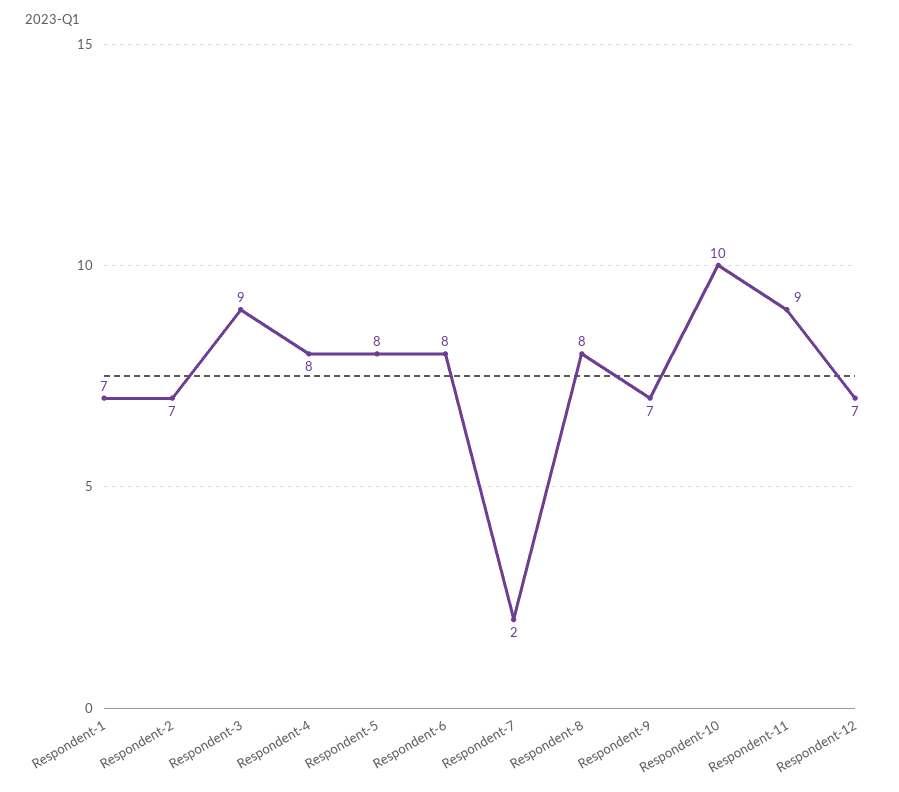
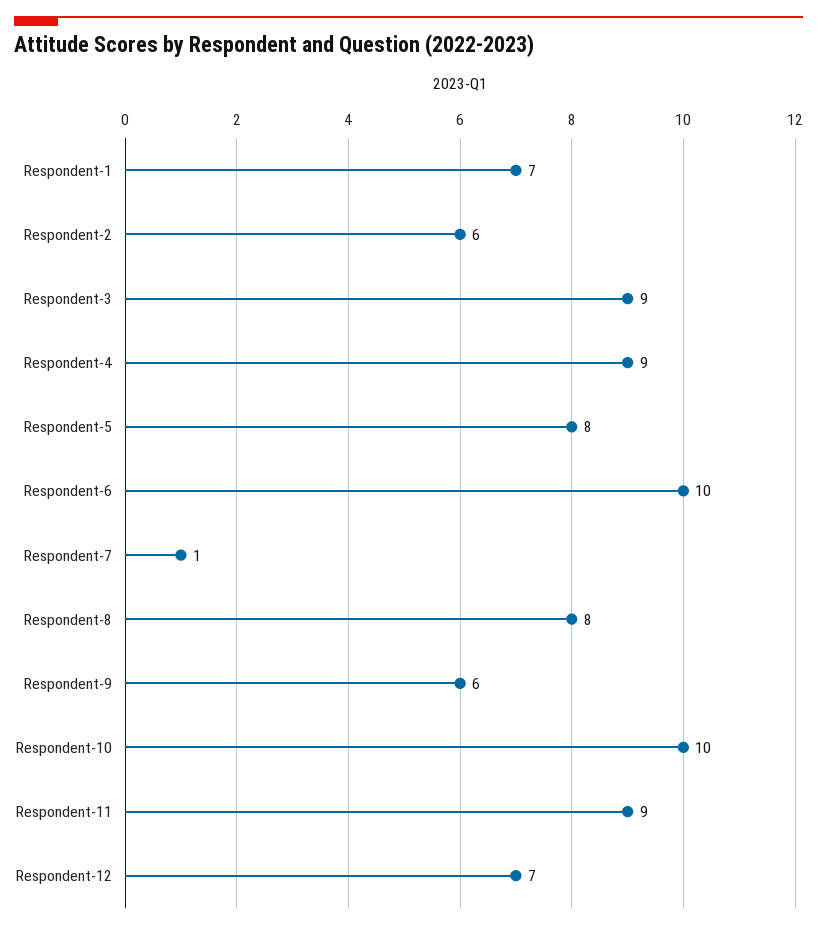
  {
    "Respondent-1": 7,
-   "Respondent-2": 7,
+   "Respondent-2": 6,
    "Respondent-3": 9,
-   "Respondent-4": 8,
+   "Respondent-4": 9,
    "Respondent-5": 8,
-   "Respondent-6": 8,
+   "Respondent-6": 10,
-   "Respondent-7": 2,
+   "Respondent-7": 1,
    "Respondent-8": 8,
-   "Respondent-9": 7,
+   "Respondent-9": 6,
    "Respondent-10": 10,
    "Respondent-11": 9,
    "Respondent-12": 7
  }

